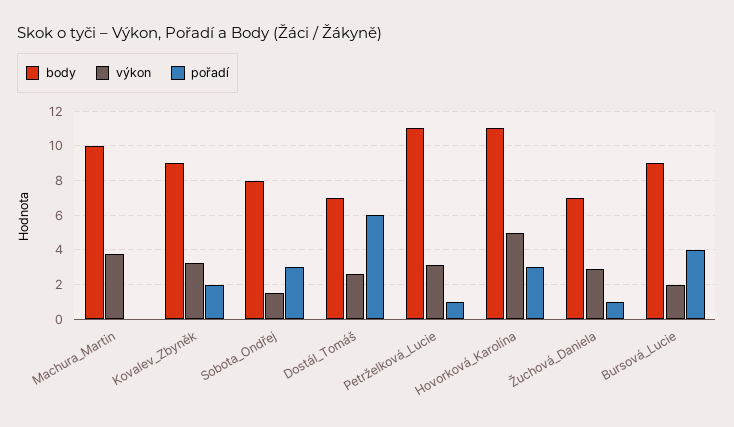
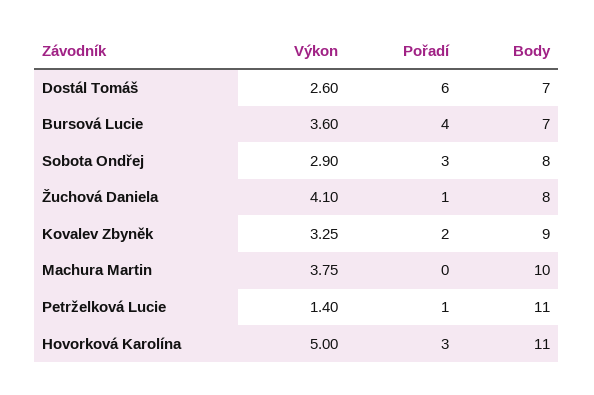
  {
    "body": {
      "Machura_Martin": 10,
      "Kovalev_Zbyněk": 9,
      "Sobota_Ondřej": 8,
      "Dostál_Tomáš": 7,
      "Petrželková_Lucie": 11,
      "Hovorková_Karolína": 11,
-     "Žuchová_Daniela": 7,
+     "Žuchová_Daniela": 8,
-     "Bursová_Lucie": 9
+     "Bursová_Lucie": 7
    },
    "výkon": {
      "Machura_Martin": 3.75,
      "Kovalev_Zbyněk": 3.25,
-     "Sobota_Ondřej": 1.5,
+     "Sobota_Ondřej": 2.9,
      "Dostál_Tomáš": 2.6,
-     "Petrželková_Lucie": 3,
+     "Petrželková_Lucie": 1.4,
      "Hovorková_Karolína": 5,
-     "Žuchová_Daniela": 3,
+     "Žuchová_Daniela": 4.1,
-     "Bursová_Lucie": 2
+     "Bursová_Lucie": 3.6
    },
    "pořadí": {
      "Machura_Martin": 0,
      "Kovalev_Zbyněk": 2,
      "Sobota_Ondřej": 3,
      "Dostál_Tomáš": 6,
      "Petrželková_Lucie": 1,
      "Hovorková_Karolína": 3,
      "Žuchová_Daniela": 1,
      "Bursová_Lucie": 4
    }
  }

